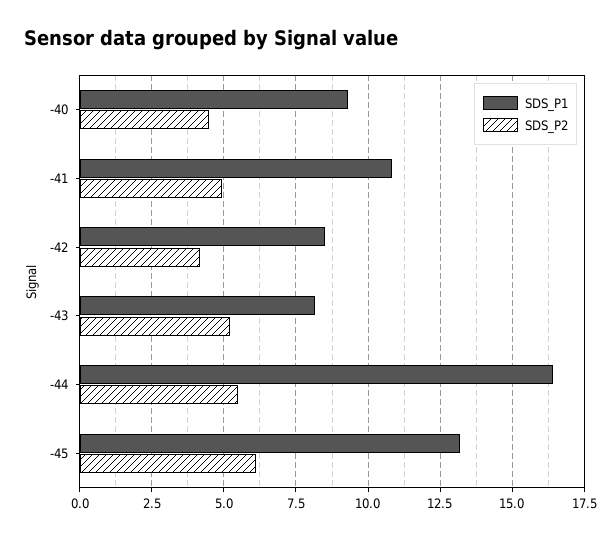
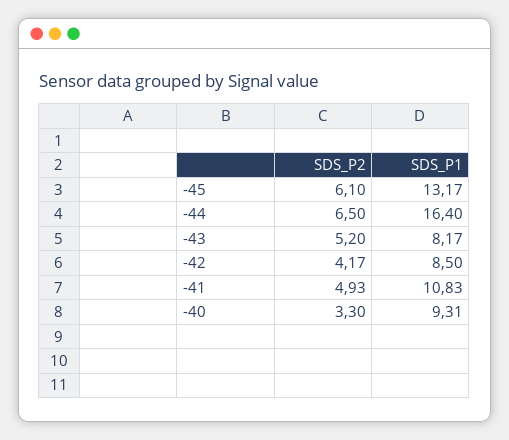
  {
    "SDS_P1": {
      "-40": 9.31,
      "-41": 10.83,
      "-42": 8.5,
      "-43": 8.17,
      "-44": 16.4,
      "-45": 13.17
    },
    "SDS_P2": {
-     "-40": 4.5,
+     "-40": 3.3,
      "-41": 4.93,
      "-42": 4.17,
      "-43": 5.2,
-     "-44": 5.5,
+     "-44": 6.5,
      "-45": 6.1
    }
  }

